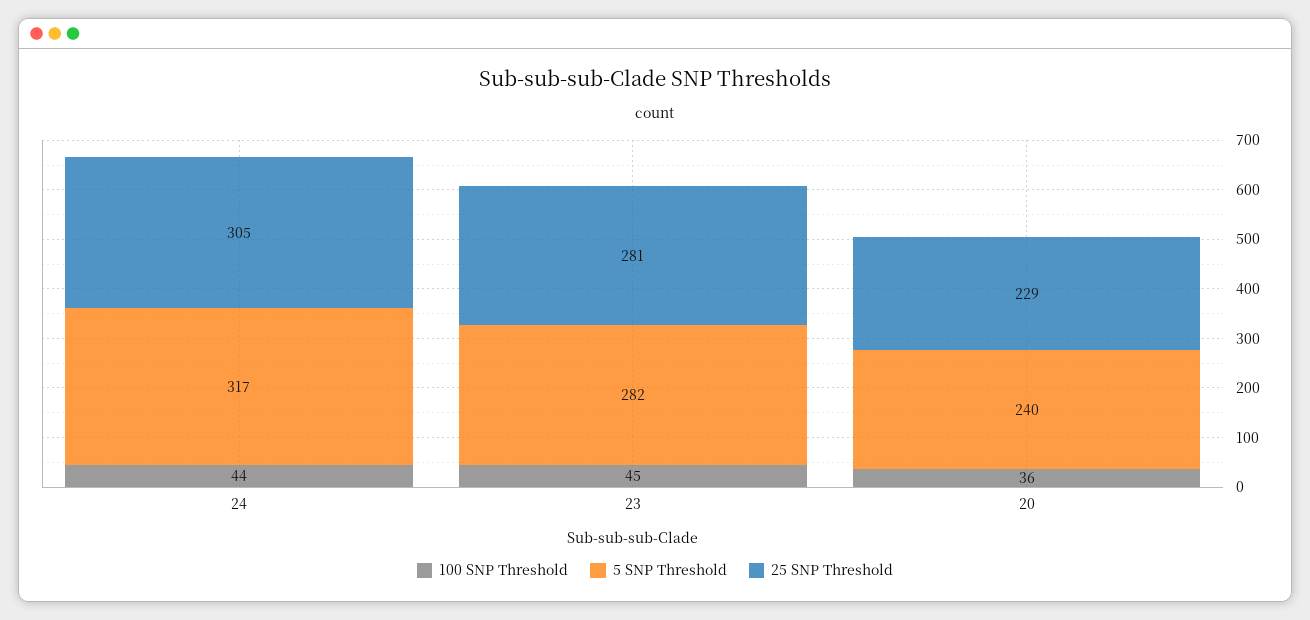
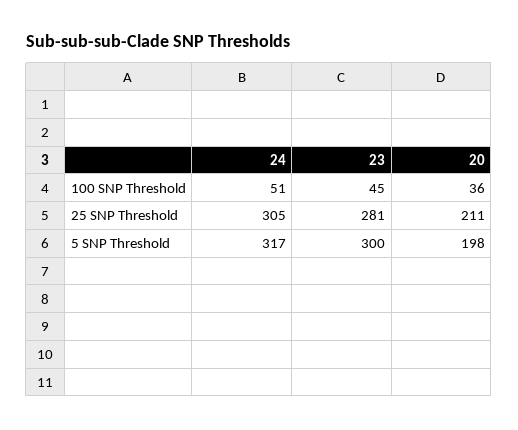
  {
    "100 SNP Threshold": {
-     "24": 44,
+     "24": 51,
      "23": 45,
      "20": 36
    },
    "5 SNP Threshold": {
      "24": 317,
-     "23": 282,
+     "23": 300,
-     "20": 240
+     "20": 198
    },
    "25 SNP Threshold": {
      "24": 305,
      "23": 281,
-     "20": 229
+     "20": 211
    }
  }

